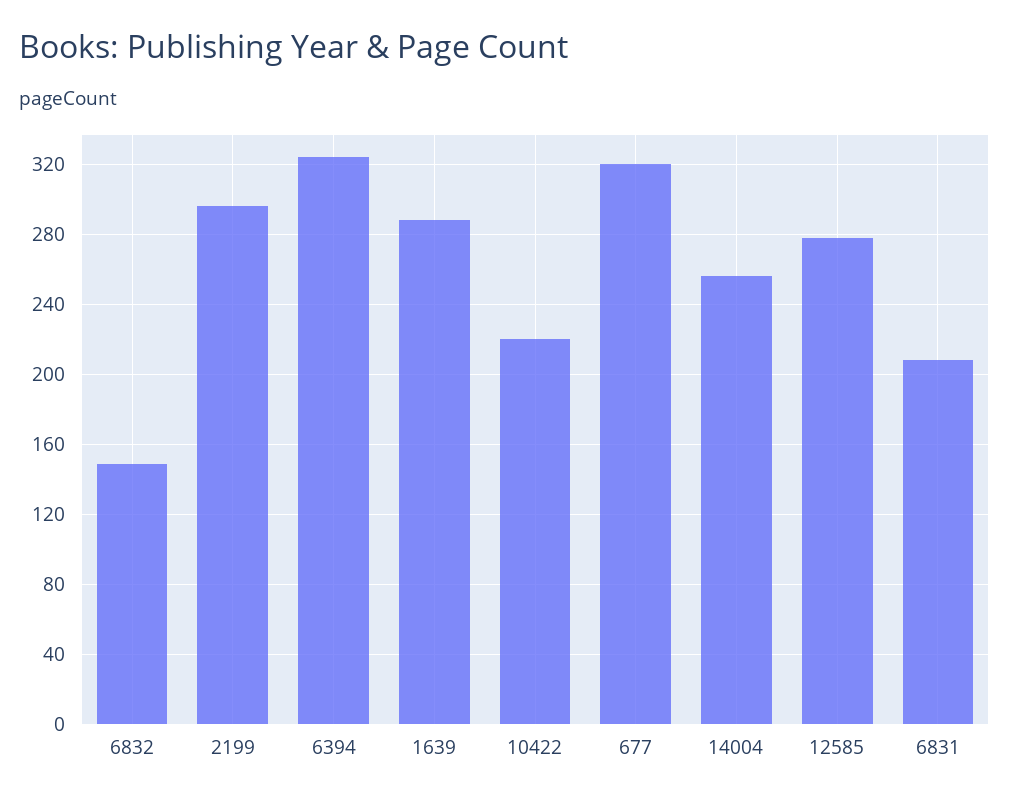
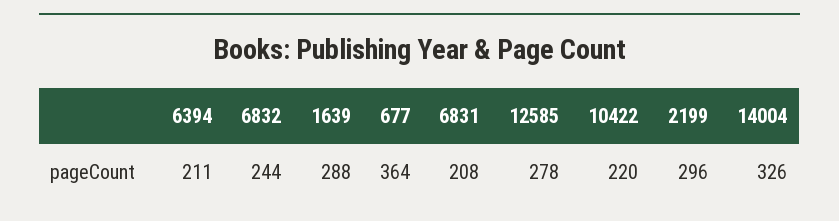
  {
-   "6832": 150,
+   "6832": 244,
    "2199": 296,
-   "6394": 325,
+   "6394": 211,
    "1639": 288,
    "10422": 220,
-   "677": 320,
+   "677": 364,
-   "14004": 255,
+   "14004": 326,
    "12585": 278,
    "6831": 208
  }

